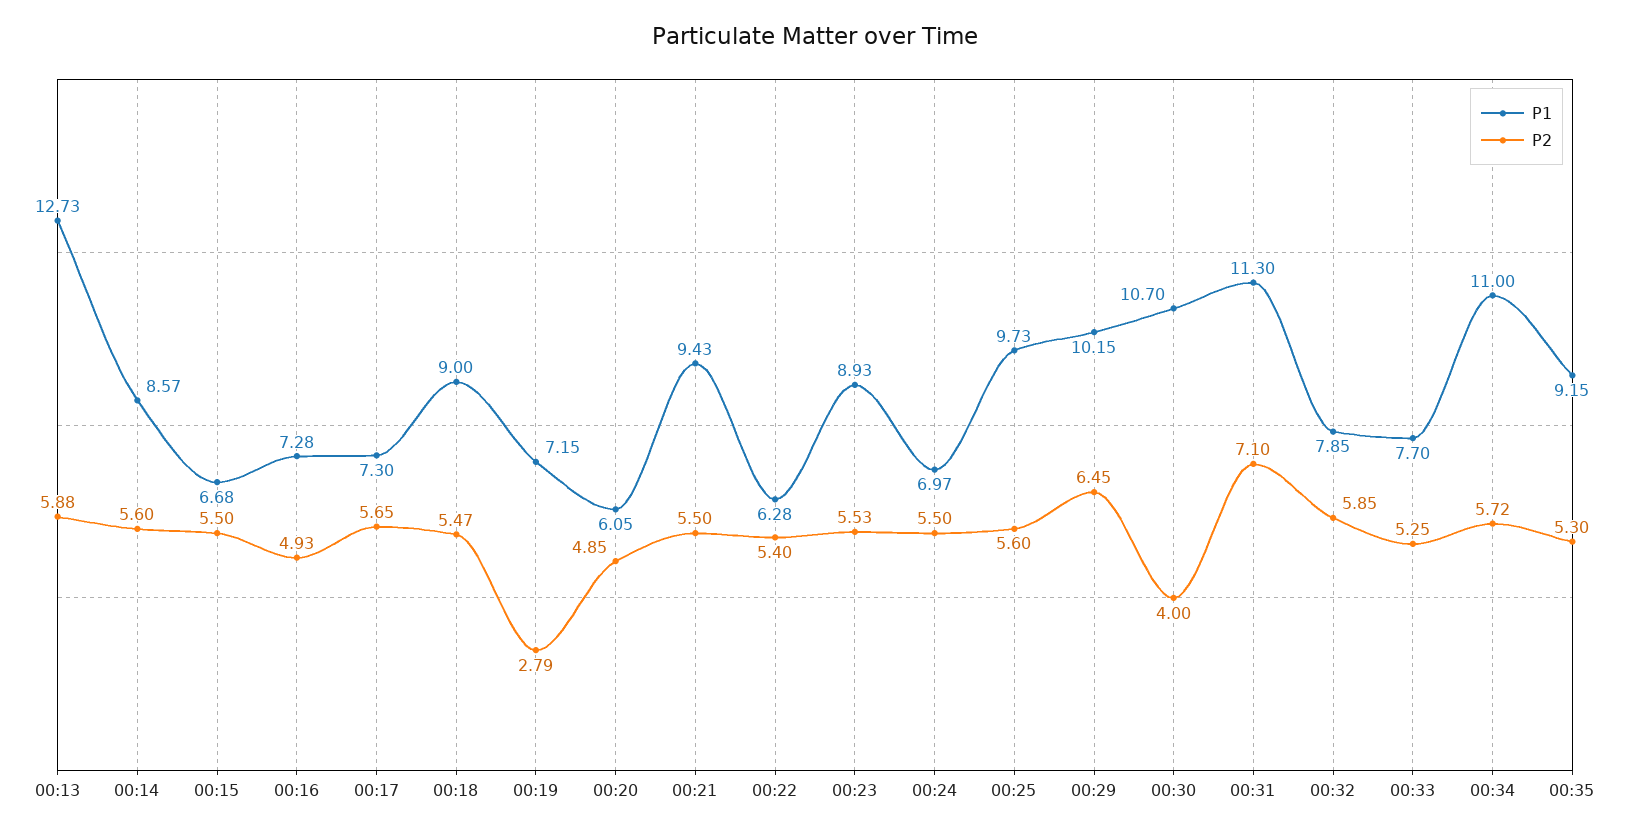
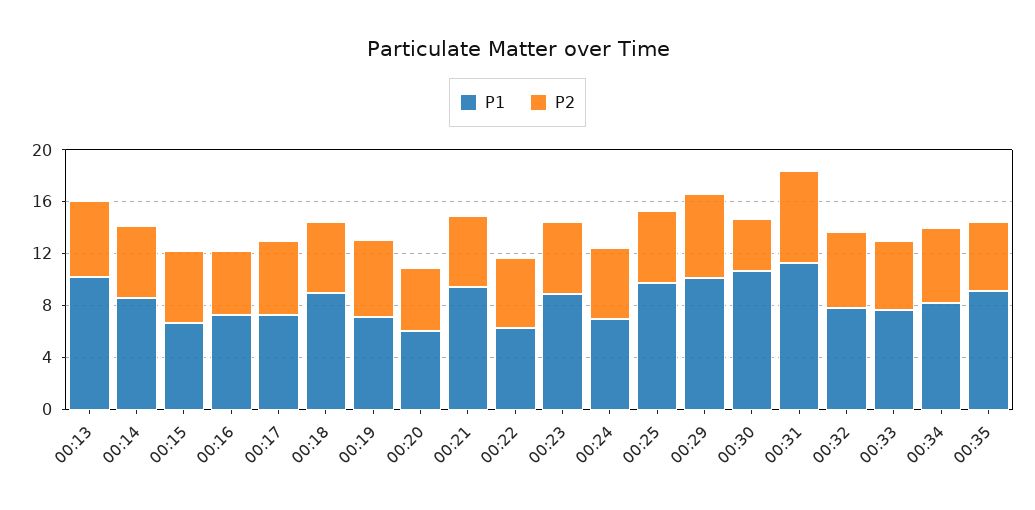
  {
    "P1": {
-     "00:13": 12.73,
+     "00:13": 10,
      "00:14": 8.57,
      "00:15": 6.68,
      "00:16": 7.28,
      "00:17": 7.3,
      "00:18": 9,
      "00:19": 7.15,
      "00:20": 6.05,
      "00:21": 9.43,
      "00:22": 6.28,
      "00:23": 8.93,
      "00:24": 6.97,
      "00:25": 9.73,
      "00:29": 10.15,
      "00:30": 10.7,
      "00:31": 11.3,
      "00:32": 7.85,
      "00:33": 7.7,
-     "00:34": 11,
+     "00:34": 8,
      "00:35": 9.15
    },
    "P2": {
      "00:13": 5.88,
      "00:14": 5.6,
      "00:15": 5.5,
      "00:16": 4.93,
      "00:17": 5.65,
      "00:18": 5.47,
-     "00:19": 2.79,
+     "00:19": 6,
      "00:20": 4.85,
      "00:21": 5.5,
      "00:22": 5.4,
      "00:23": 5.53,
      "00:24": 5.5,
      "00:25": 5.6,
      "00:29": 6.45,
      "00:30": 4,
      "00:31": 7.1,
      "00:32": 5.85,
      "00:33": 5.25,
      "00:34": 5.72,
      "00:35": 5.3
    }
  }

